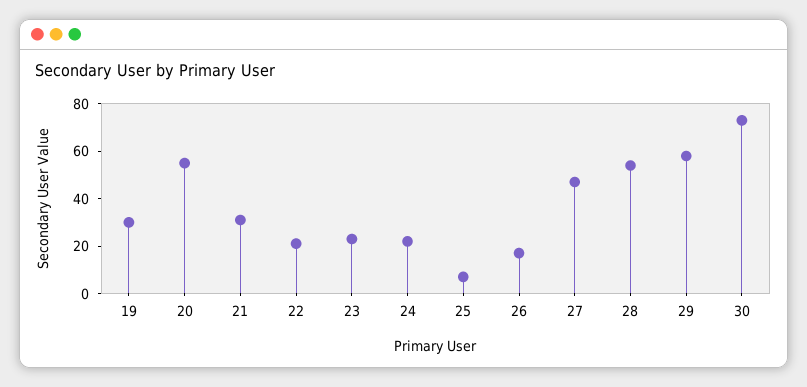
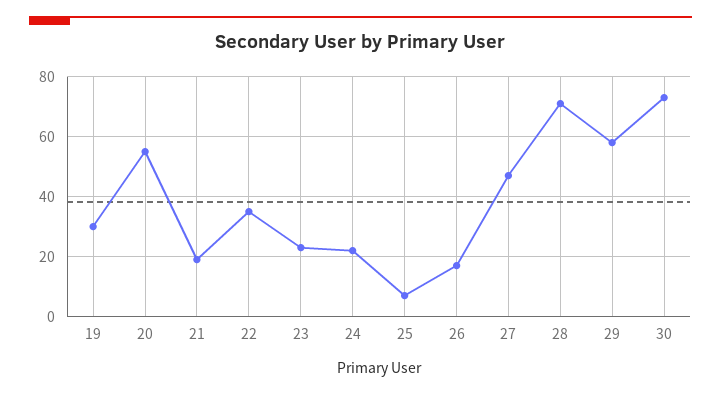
  {
    "19": 30,
    "20": 55,
-   "21": 30,
+   "21": 20,
-   "22": 20,
+   "22": 35,
    "23": 25,
    "24": 20,
    "25": 5,
    "26": 15,
    "27": 45,
-   "28": 55,
+   "28": 70,
    "29": 60,
    "30": 75
  }

